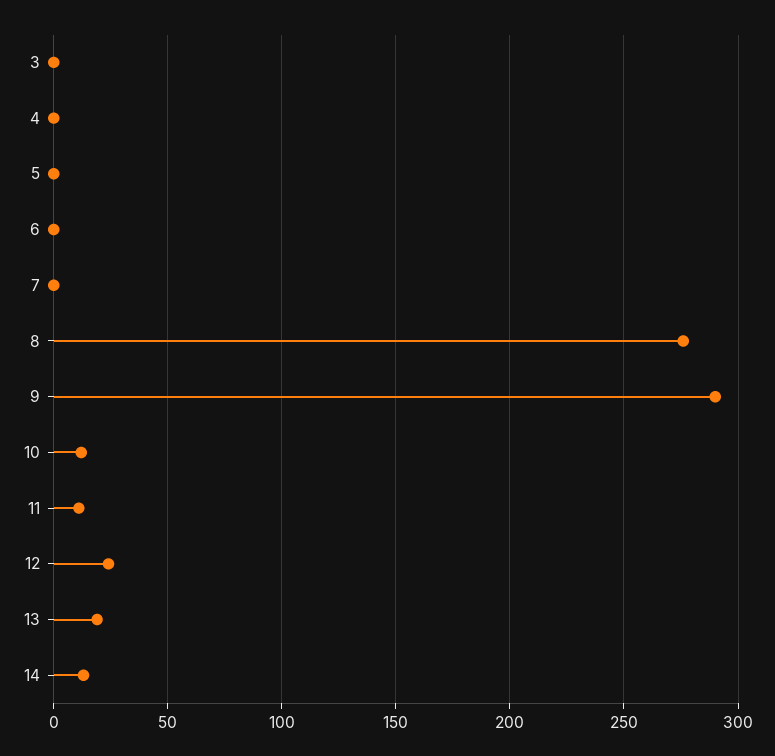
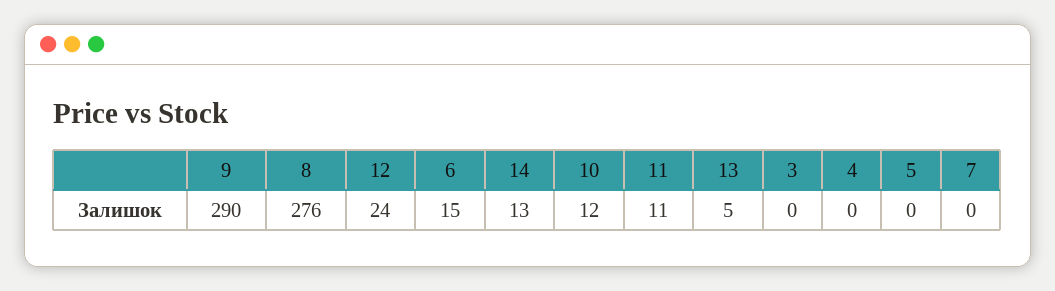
  {
    "3": 0,
    "4": 0,
    "5": 0,
-   "6": 0,
+   "6": 15,
    "7": 0,
    "8": 276,
    "9": 290,
    "10": 12,
    "11": 11,
    "12": 24,
-   "13": 20,
+   "13": 5,
    "14": 13
  }

